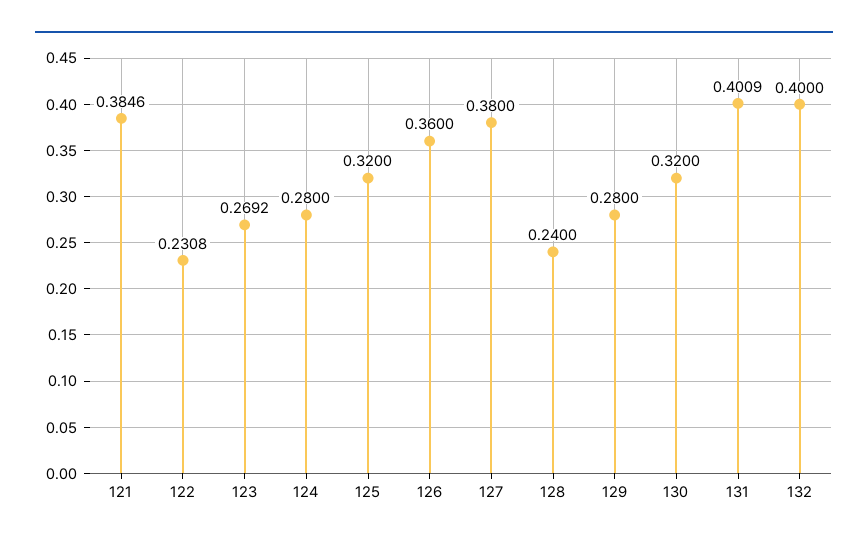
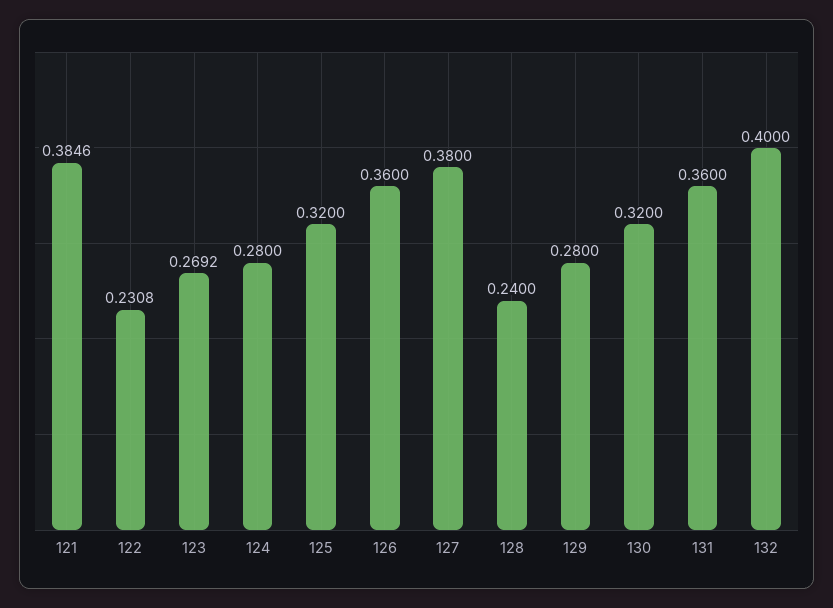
  {
    "121": 0.3846,
    "122": 0.2308,
    "123": 0.2692,
    "124": 0.28,
    "125": 0.32,
    "126": 0.36,
    "127": 0.38,
    "128": 0.24,
    "129": 0.28,
    "130": 0.32,
-   "131": 0.4009,
+   "131": 0.36,
    "132": 0.4
  }

